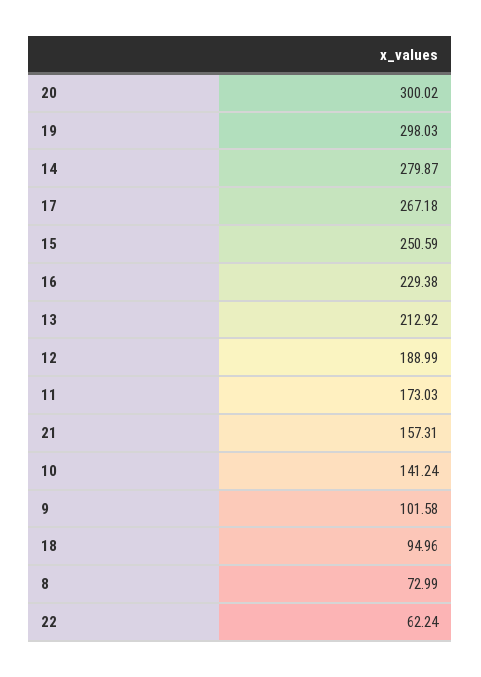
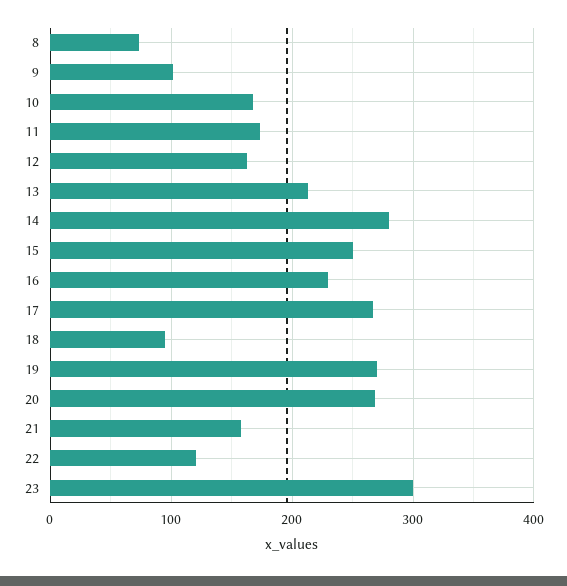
  {
-   "20": 300.02,
+   "20": 270,
-   "19": 298.03,
+   "19": 270,
    "14": 279.87,
    "17": 267.18,
    "15": 250.59,
    "16": 229.38,
    "13": 212.92,
-   "12": 188.99,
+   "12": 160,
    "11": 173.03,
    "21": 157.31,
-   "10": 141.24,
+   "10": 170,
    "9": 101.58,
    "18": 94.96,
    "8": 72.99,
-   "22": 62.24
+   "22": 120,
+   "23": 300
  }

